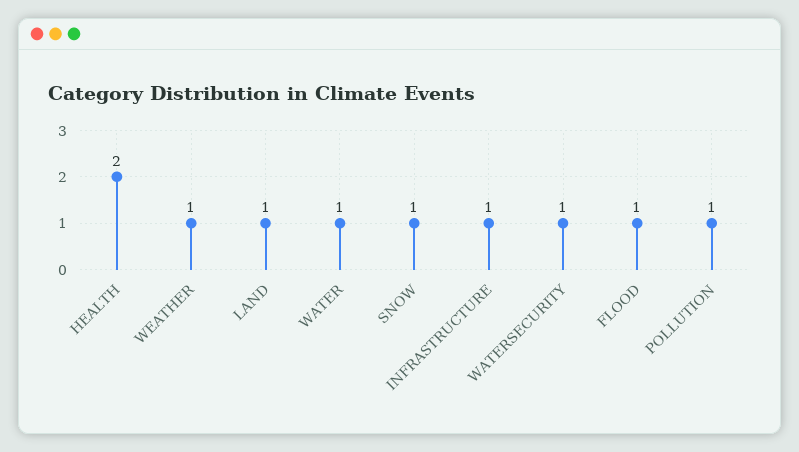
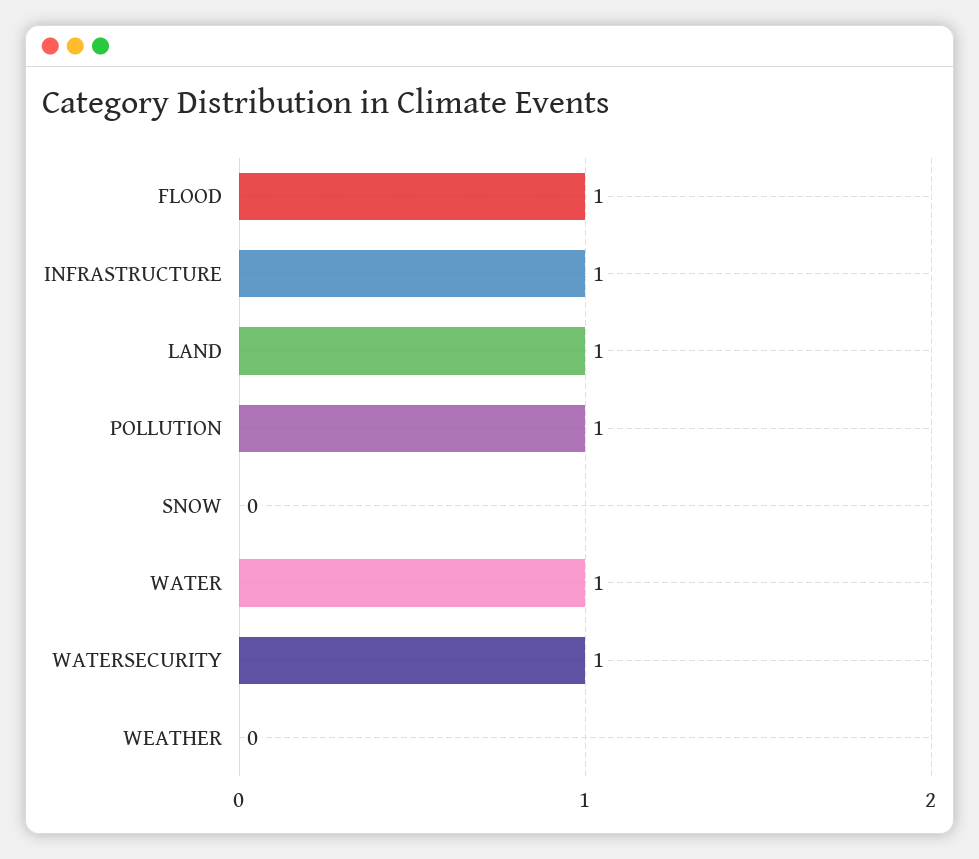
  {
-   "HEALTH": 2,
-   "WEATHER": 1,
+   "WEATHER": 0,
    "LAND": 1,
    "WATER": 1,
-   "SNOW": 1,
+   "SNOW": 0,
    "INFRASTRUCTURE": 1,
    "WATERSECURITY": 1,
    "FLOOD": 1,
    "POLLUTION": 1
  }

